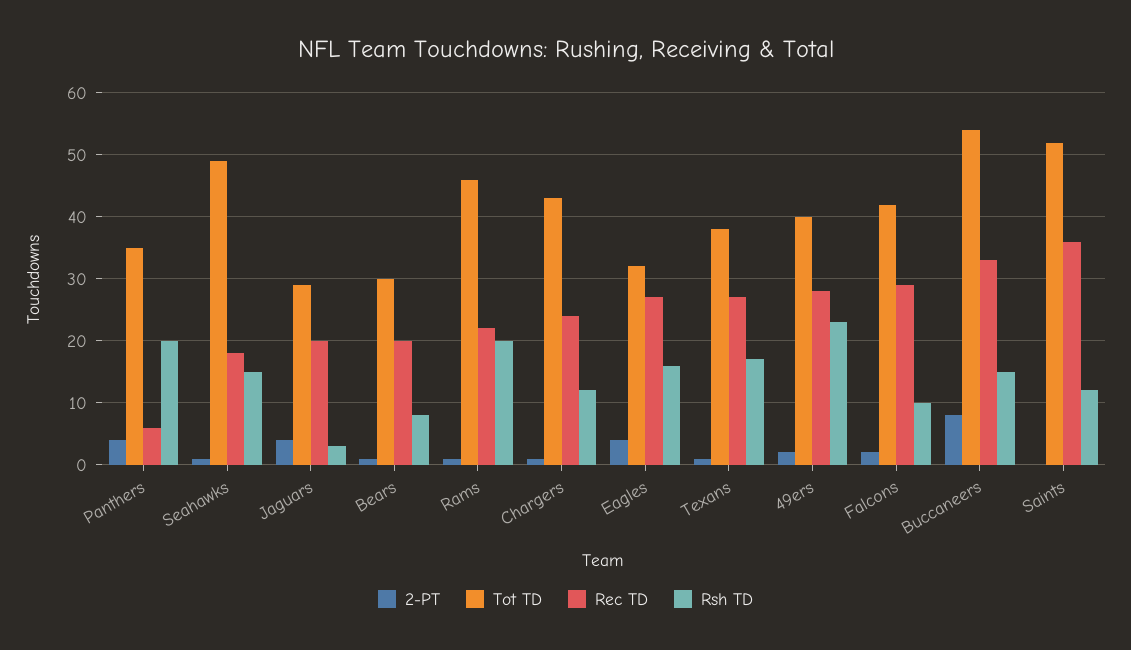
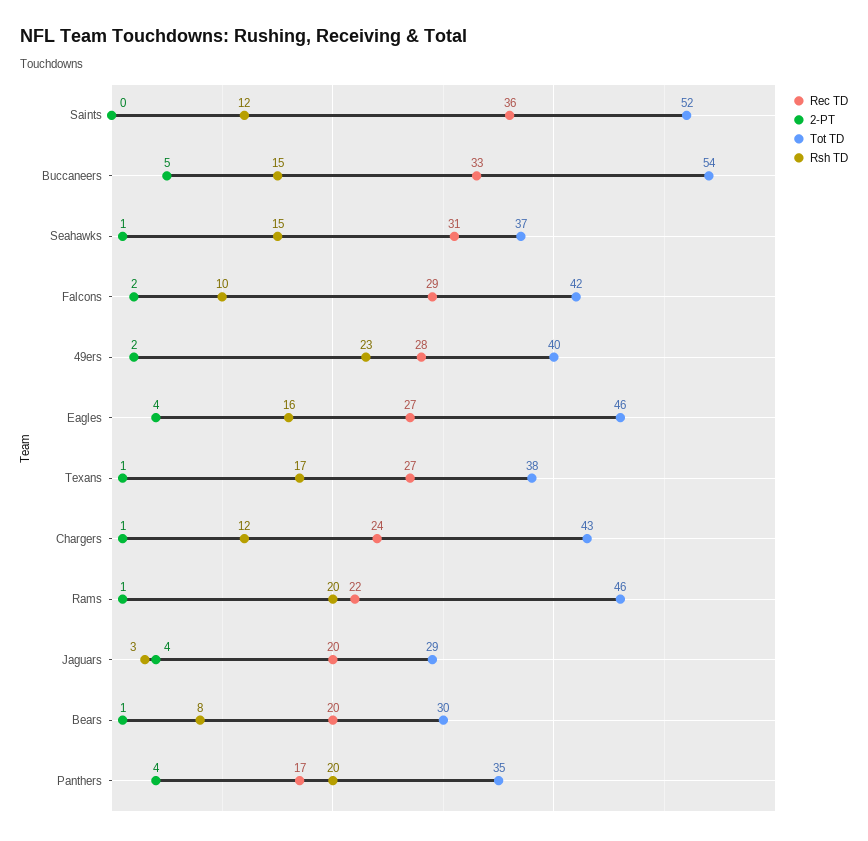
  {
    "2-PT": {
      "Panthers": 4,
      "Seahawks": 1,
      "Jaguars": 4,
      "Bears": 1,
      "Rams": 1,
      "Chargers": 1,
      "Eagles": 4,
      "Texans": 1,
      "49ers": 2,
      "Falcons": 2,
-     "Buccaneers": 8,
+     "Buccaneers": 5,
      "Saints": 0
    },
    "Tot TD": {
      "Panthers": 35,
-     "Seahawks": 49,
+     "Seahawks": 37,
      "Jaguars": 29,
      "Bears": 30,
      "Rams": 46,
      "Chargers": 43,
-     "Eagles": 32,
+     "Eagles": 46,
      "Texans": 38,
      "49ers": 40,
      "Falcons": 42,
      "Buccaneers": 54,
      "Saints": 52
    },
    "Rec TD": {
-     "Panthers": 6,
+     "Panthers": 17,
-     "Seahawks": 18,
+     "Seahawks": 31,
      "Jaguars": 20,
      "Bears": 20,
      "Rams": 22,
      "Chargers": 24,
      "Eagles": 27,
      "Texans": 27,
      "49ers": 28,
      "Falcons": 29,
      "Buccaneers": 33,
      "Saints": 36
    },
    "Rsh TD": {
      "Panthers": 20,
      "Seahawks": 15,
      "Jaguars": 3,
      "Bears": 8,
      "Rams": 20,
      "Chargers": 12,
      "Eagles": 16,
      "Texans": 17,
      "49ers": 23,
      "Falcons": 10,
      "Buccaneers": 15,
      "Saints": 12
    }
  }

